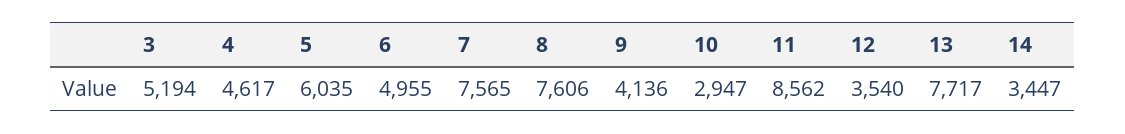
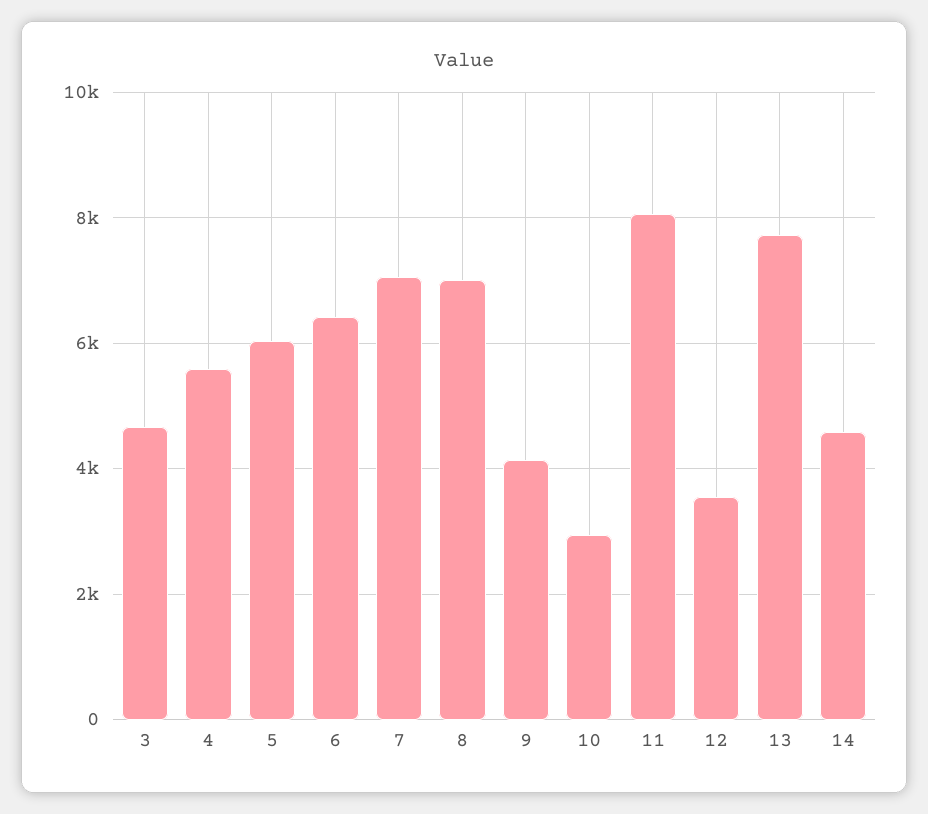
  {
-   "3": 5194,
+   "3": 4600,
-   "4": 4617,
+   "4": 5600,
    "5": 6035,
-   "6": 4955,
+   "6": 6400,
-   "7": 7565,
+   "7": 7000,
-   "8": 7606,
+   "8": 7000,
    "9": 4136,
    "10": 2947,
-   "11": 8562,
+   "11": 8000,
    "12": 3540,
    "13": 7717,
-   "14": 3447
+   "14": 4600
  }

